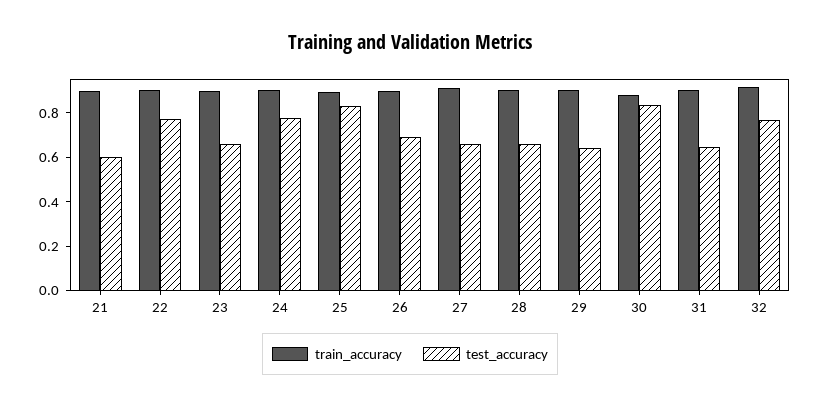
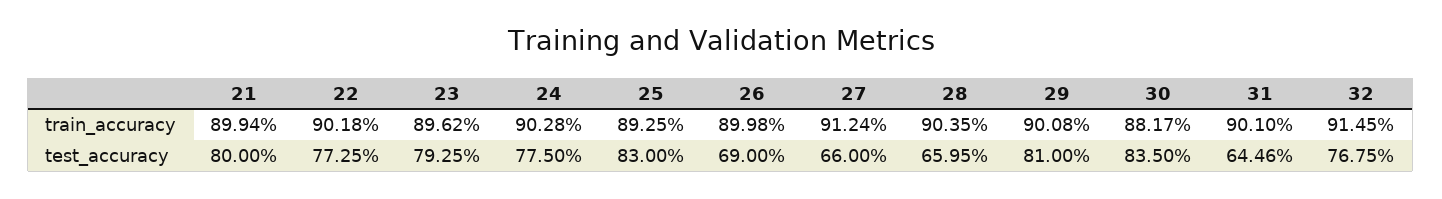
  {
    "train_accuracy": {
      "21": 0.8994,
      "22": 0.9018,
      "23": 0.8962,
      "24": 0.9028,
      "25": 0.8925,
      "26": 0.8998,
      "27": 0.9124,
      "28": 0.9035,
      "29": 0.9008,
      "30": 0.8817,
      "31": 0.901,
      "32": 0.9145
    },
    "test_accuracy": {
-     "21": 0.6,
+     "21": 0.8,
      "22": 0.7725,
-     "23": 0.65,
+     "23": 0.7925,
      "24": 0.775,
      "25": 0.83,
      "26": 0.69,
      "27": 0.66,
      "28": 0.6595,
-     "29": 0.65,
+     "29": 0.81,
      "30": 0.835,
      "31": 0.6446,
      "32": 0.7675
    }
  }

